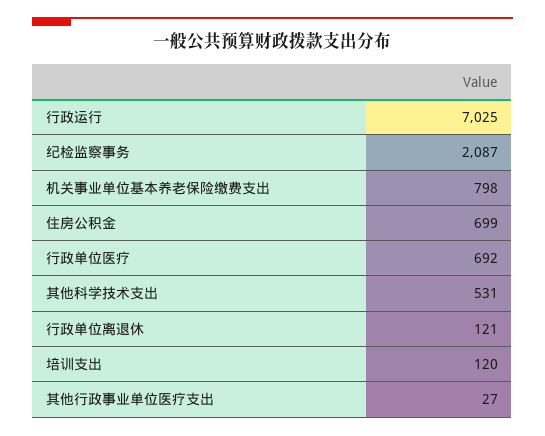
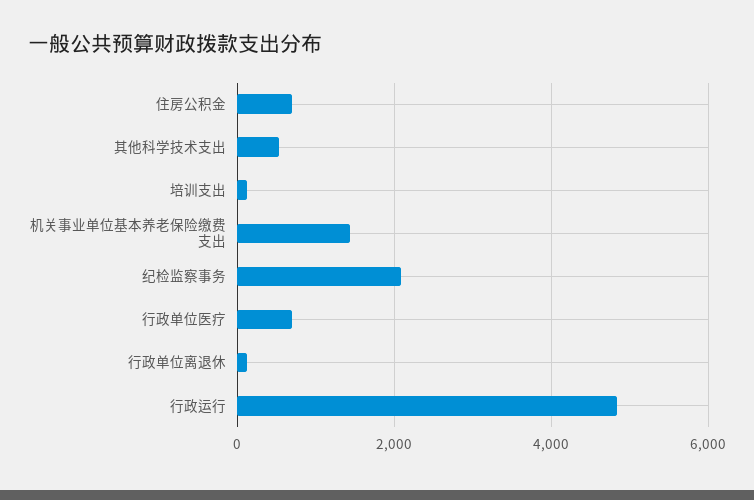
  {
-   "行政运行": 7025,
+   "行政运行": 4800,
    "纪检监察事务": 2087,
-   "机关事业单位基本养老保险缴费支出": 798,
+   "机关事业单位基本养老保险缴费支出": 1400,
    "住房公积金": 699,
    "行政单位医疗": 692,
    "其他科学技术支出": 531,
    "行政单位离退休": 121,
-   "培训支出": 120,
+   "培训支出": 120
-   "其他行政事业单位医疗支出": 27
  }

